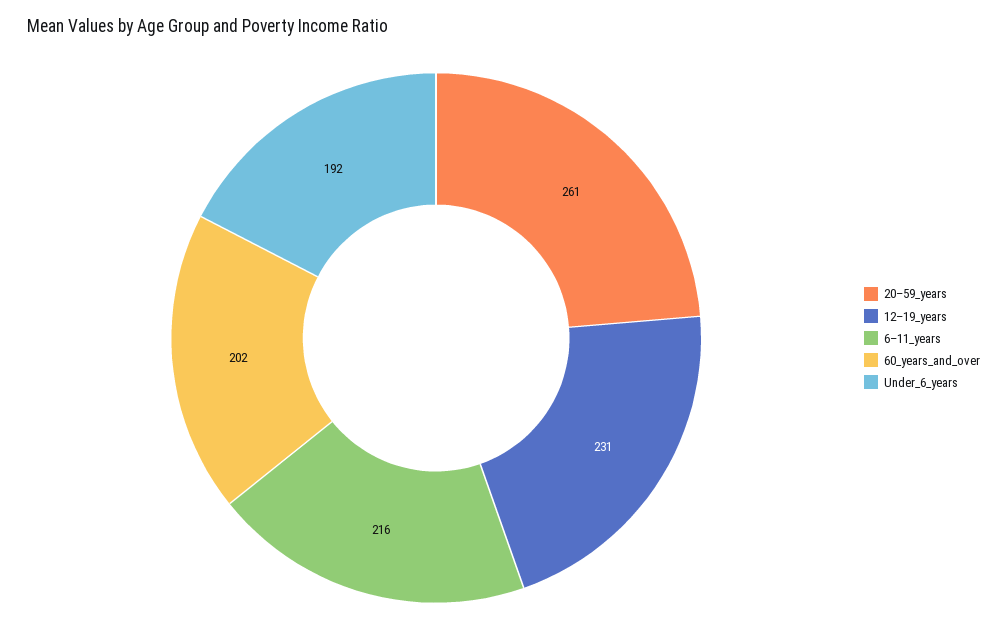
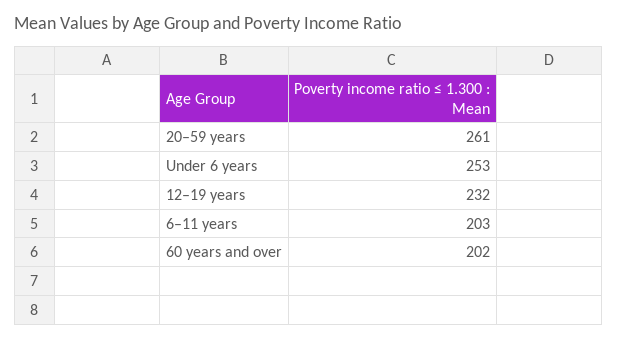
  {
    "20–59_years": 261,
-   "12–19_years": 231,
+   "12–19_years": 232,
-   "6–11_years": 216,
+   "6–11_years": 203,
    "60_years_and_over": 202,
-   "Under_6_years": 192
+   "Under_6_years": 253
  }

